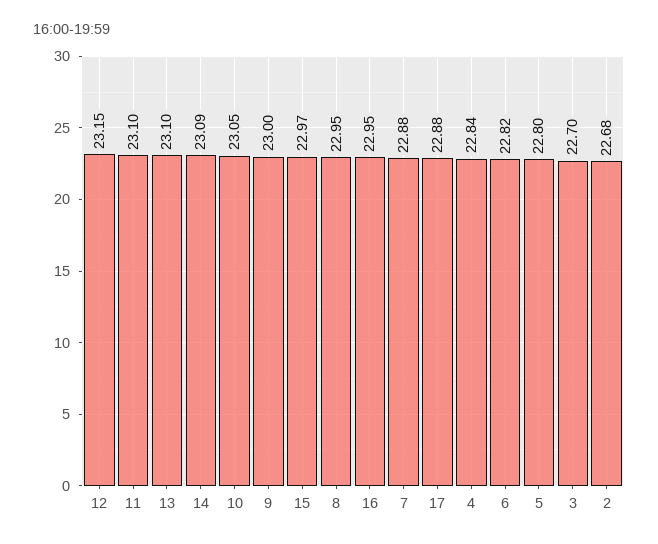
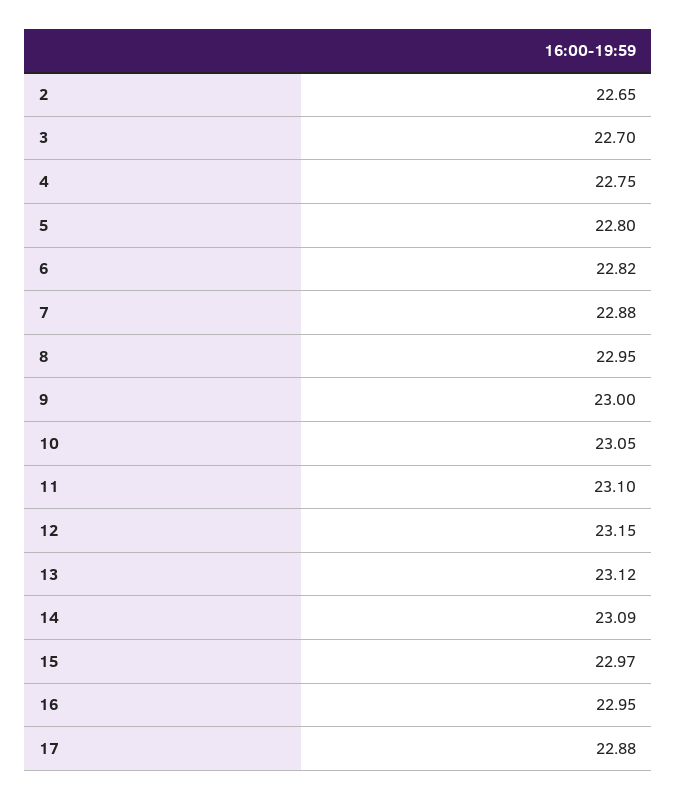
  {
    "12": 23.15,
    "11": 23.1,
-   "13": 23.1,
+   "13": 23.12,
    "14": 23.09,
    "10": 23.05,
    "9": 23,
    "15": 22.97,
    "8": 22.95,
    "16": 22.95,
    "7": 22.88,
    "17": 22.88,
-   "4": 22.84,
+   "4": 22.75,
    "6": 22.82,
    "5": 22.8,
    "3": 22.7,
-   "2": 22.68
+   "2": 22.65
  }

